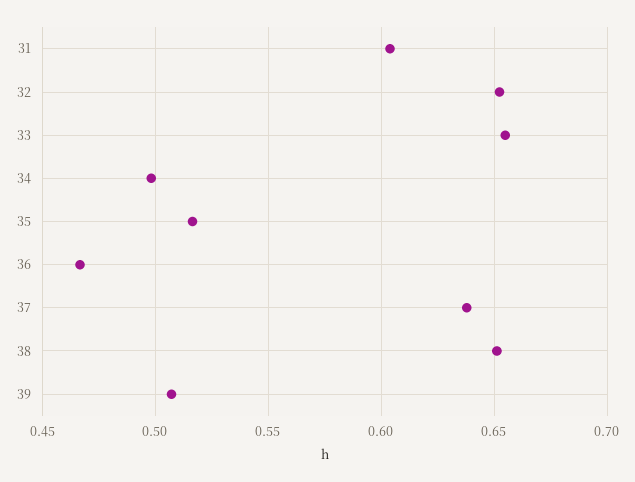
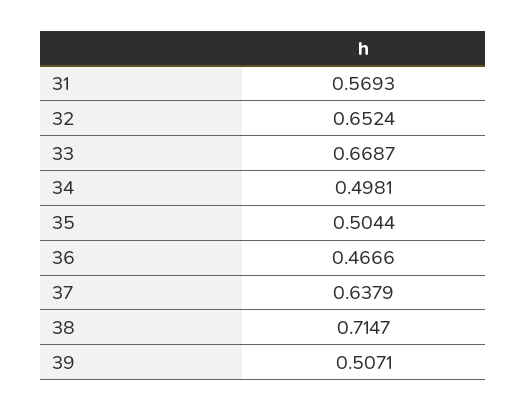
  {
-   "31": 0.605,
+   "31": 0.5693,
    "32": 0.6524,
-   "33": 0.655,
+   "33": 0.6687,
    "34": 0.4981,
-   "35": 0.515,
+   "35": 0.5044,
    "36": 0.4666,
    "37": 0.6379,
-   "38": 0.65,
+   "38": 0.7147,
    "39": 0.5071
  }

